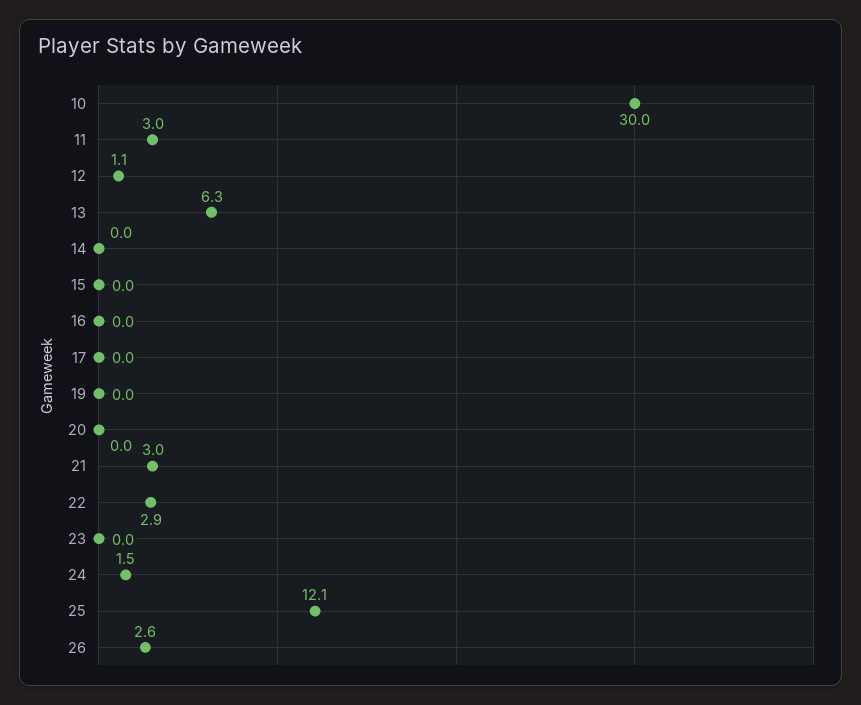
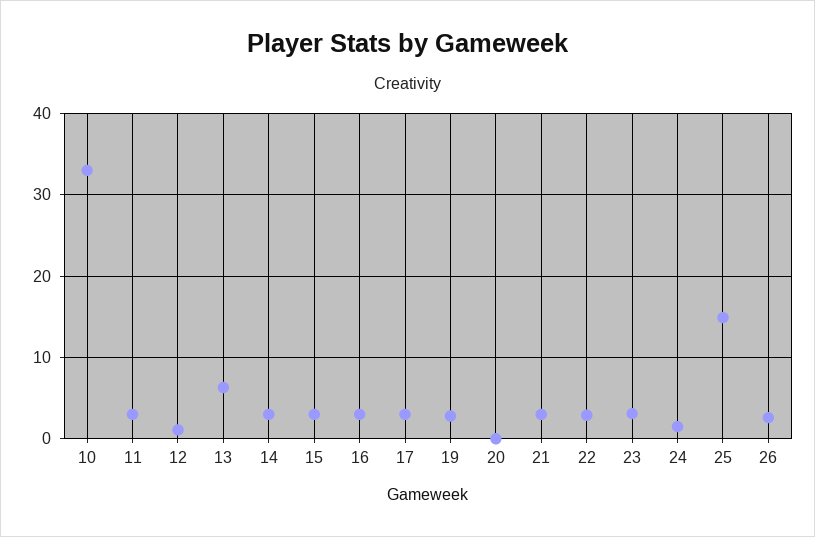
  {
-   "10": 30,
+   "10": 33,
    "11": 3,
    "12": 1.1,
    "13": 6.3,
-   "14": 0,
+   "14": 3,
-   "15": 0,
+   "15": 3,
-   "16": 0,
+   "16": 3,
-   "17": 0,
+   "17": 3,
-   "19": 0,
+   "19": 3,
    "20": 0,
    "21": 3,
    "22": 2.9,
-   "23": 0,
+   "23": 3,
    "24": 1.5,
-   "25": 12.1,
+   "25": 15,
    "26": 2.6
  }

